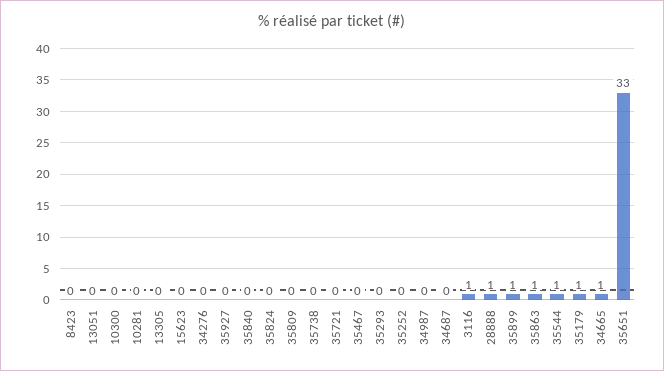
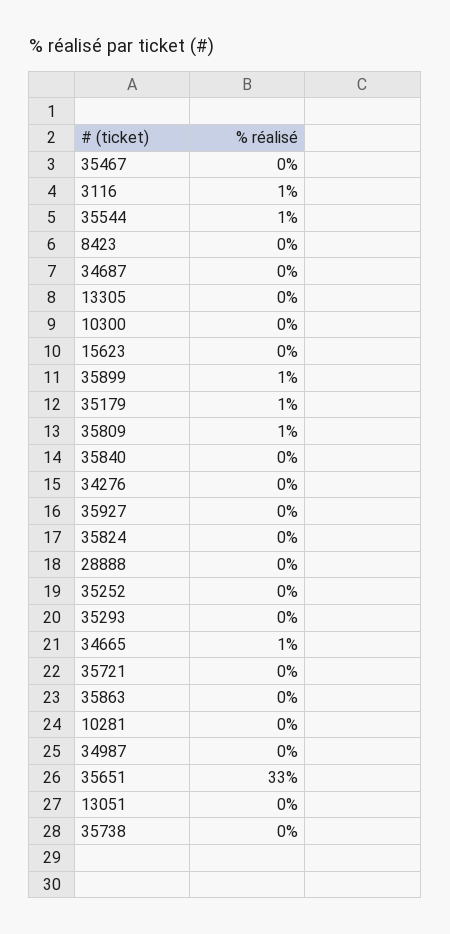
  {
    "8423": 0,
    "13051": 0,
    "10300": 0,
    "10281": 0,
    "13305": 0,
    "15623": 0,
    "34276": 0,
    "35927": 0,
    "35840": 0,
    "35824": 0,
-   "35809": 0,
+   "35809": 1,
    "35738": 0,
    "35721": 0,
    "35467": 0,
    "35293": 0,
    "35252": 0,
    "34987": 0,
    "34687": 0,
    "3116": 1,
-   "28888": 1,
+   "28888": 0,
    "35899": 1,
-   "35863": 1,
+   "35863": 0,
    "35544": 1,
    "35179": 1,
    "34665": 1,
    "35651": 33
  }

